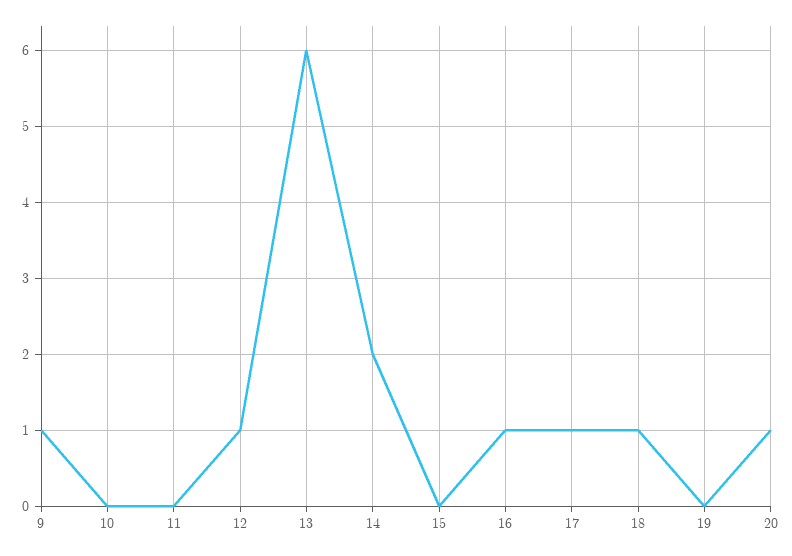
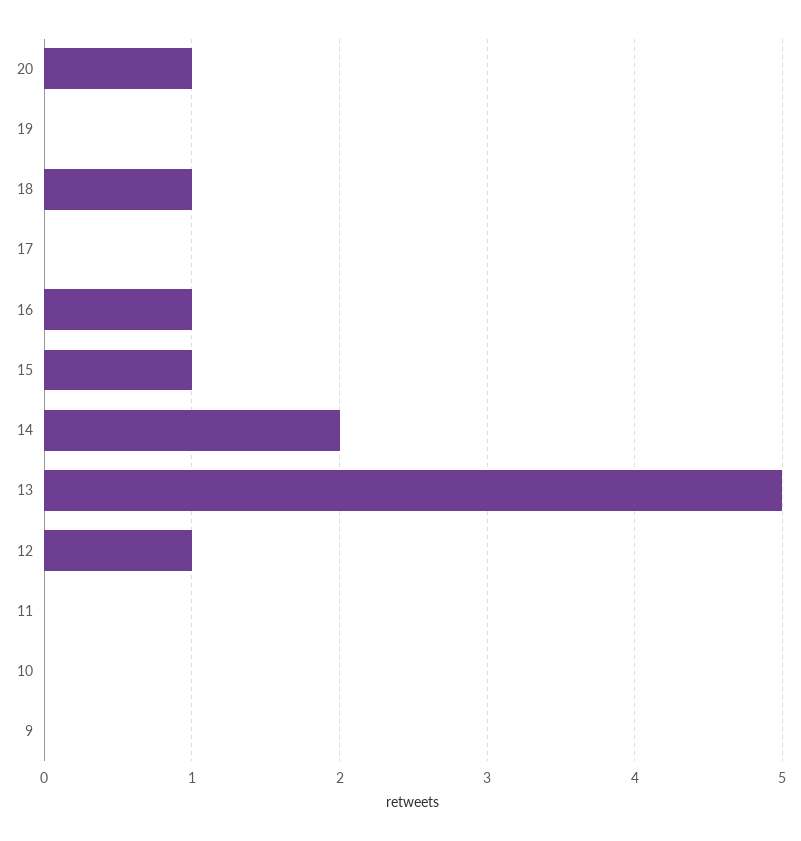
  {
-   "9": 1,
+   "9": 0,
    "10": 0,
    "11": 0,
    "12": 1,
-   "13": 6,
+   "13": 5,
    "14": 2,
-   "15": 0,
+   "15": 1,
    "16": 1,
-   "17": 1,
+   "17": 0,
    "18": 1,
    "19": 0,
    "20": 1
  }

